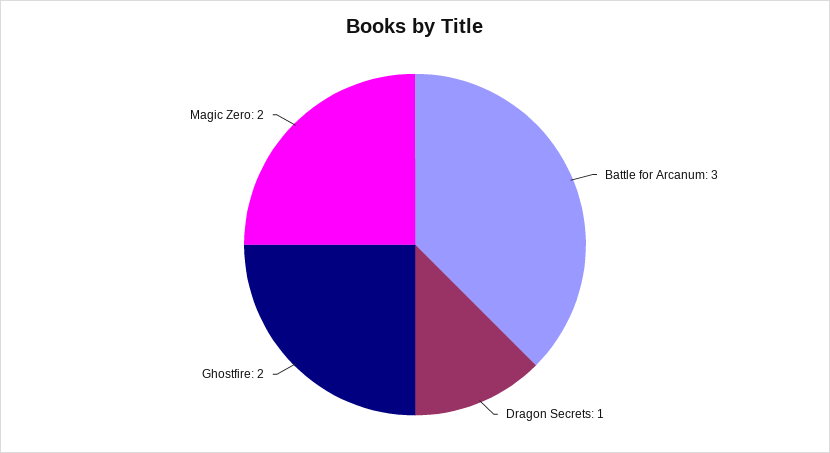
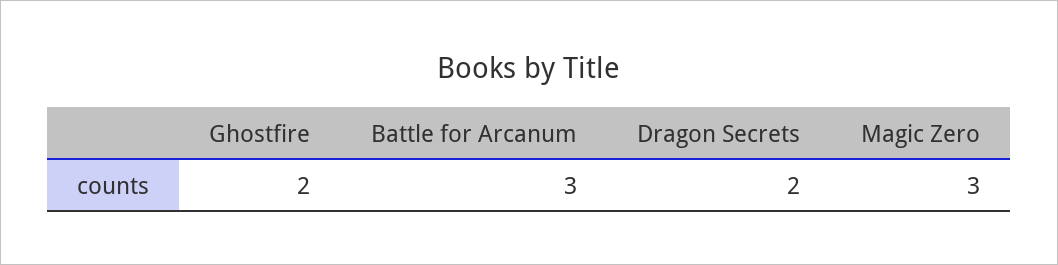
  {
    "Battle for Arcanum": 3,
-   "Dragon Secrets": 1,
+   "Dragon Secrets": 2,
    "Ghostfire": 2,
-   "Magic Zero": 2
+   "Magic Zero": 3
  }

